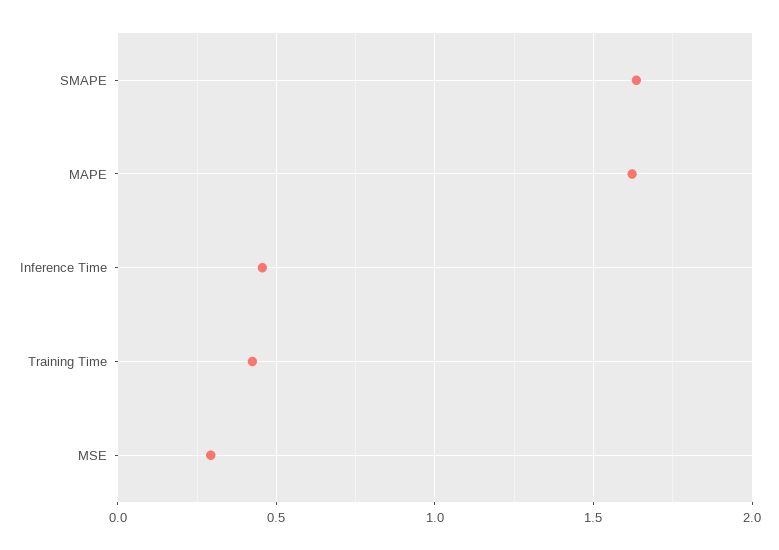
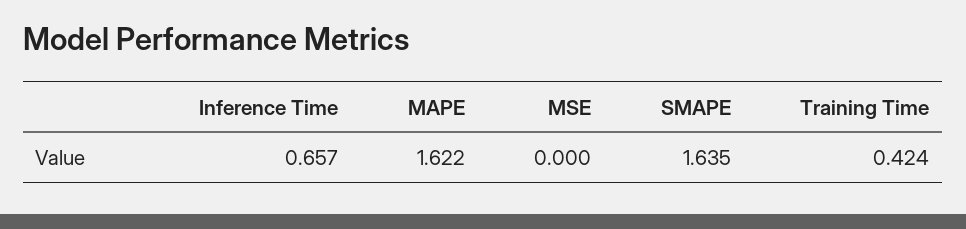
  {
    "SMAPE": 1.635,
    "MAPE": 1.622,
-   "Inference Time": 0.45,
+   "Inference Time": 0.657,
    "Training Time": 0.424,
-   "MSE": 0.3
+   "MSE": 0
  }

